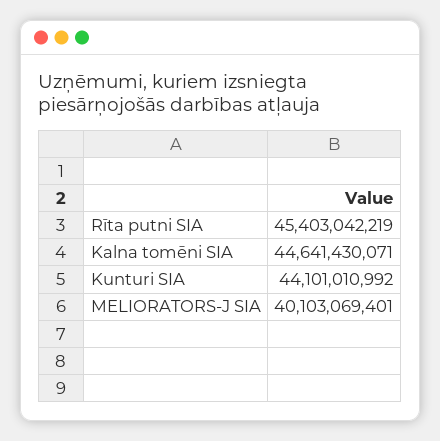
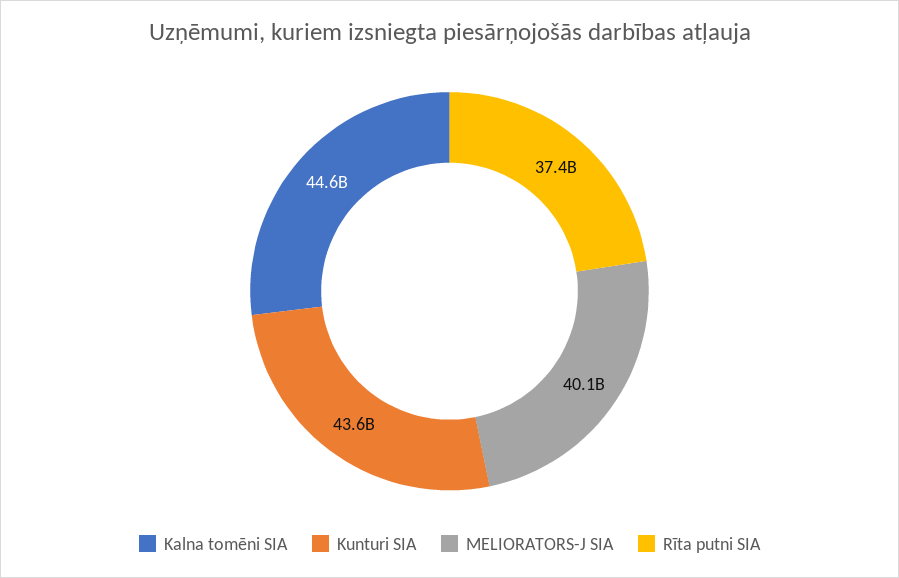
  {
-   "Rīta putni SIA": 45403042219,
+   "Rīta putni SIA": 37400000000,
    "Kalna tomēni SIA": 44641430071,
-   "Kunturi SIA": 44101010992,
+   "Kunturi SIA": 43600000000,
    "MELIORATORS-J SIA": 40103069401
  }

